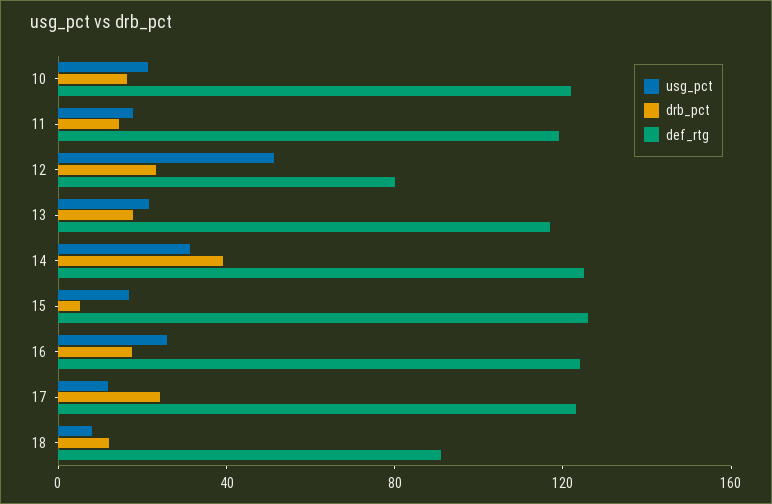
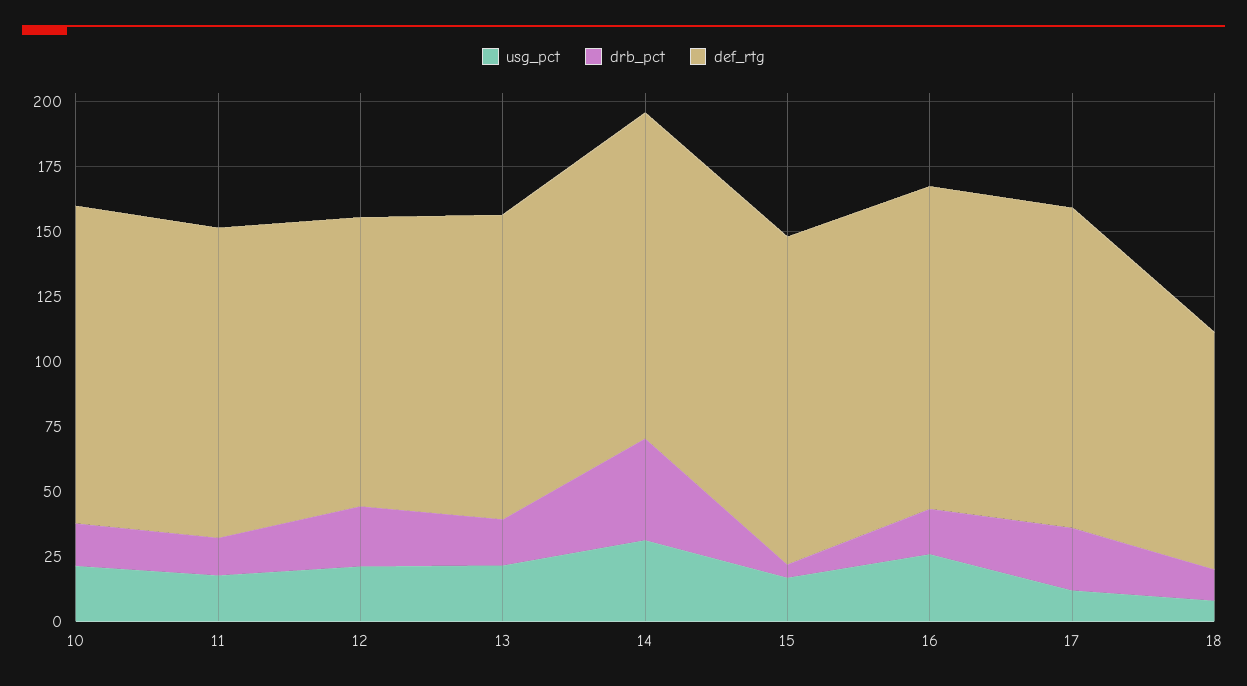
  {
    "usg_pct": {
      "10": 20,
      "11": 20,
-     "12": 50,
+     "12": 20,
      "13": 20,
      "14": 30,
      "15": 15,
      "16": 25,
      "17": 10,
      "18": 10
    },
    "drb_pct": {
      "10": 15,
      "11": 15,
      "12": 25,
      "13": 20,
      "14": 40,
      "15": 5,
      "16": 15,
      "17": 25,
      "18": 10
    },
    "def_rtg": {
      "10": 120,
      "11": 120,
-     "12": 80,
+     "12": 110,
      "13": 115,
      "14": 125,
      "15": 125,
      "16": 125,
      "17": 125,
      "18": 90
    }
  }

